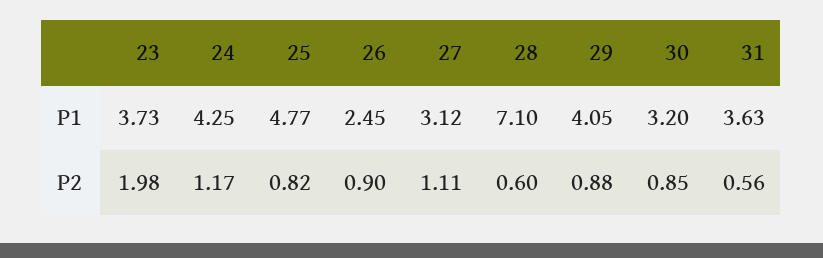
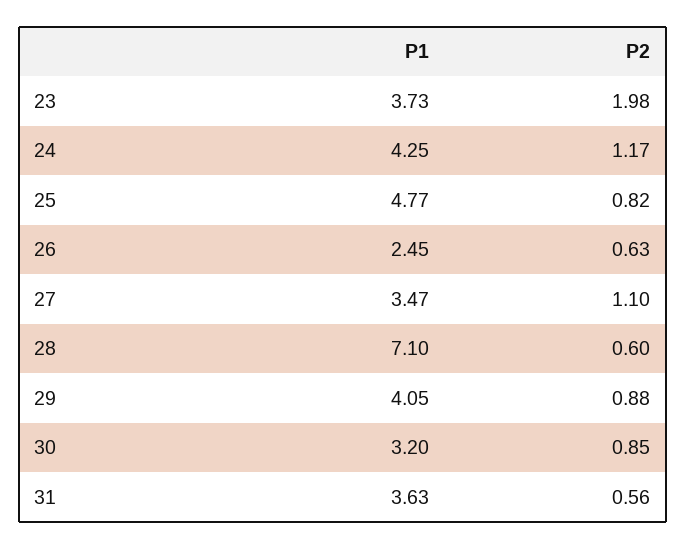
  {
    "23": {
      "P1": 3.73,
      "P2": 1.98
    },
    "24": {
      "P1": 4.25,
      "P2": 1.17
    },
    "25": {
      "P1": 4.77,
      "P2": 0.82
    },
    "26": {
      "P1": 2.45,
-     "P2": 0.9
+     "P2": 0.63
    },
    "27": {
-     "P1": 3.12,
+     "P1": 3.47,
-     "P2": 1.11
+     "P2": 1.1
    },
    "28": {
      "P1": 7.1,
      "P2": 0.6
    },
    "29": {
      "P1": 4.05,
      "P2": 0.88
    },
    "30": {
      "P1": 3.2,
      "P2": 0.85
    },
    "31": {
      "P1": 3.63,
      "P2": 0.56
    }
  }

